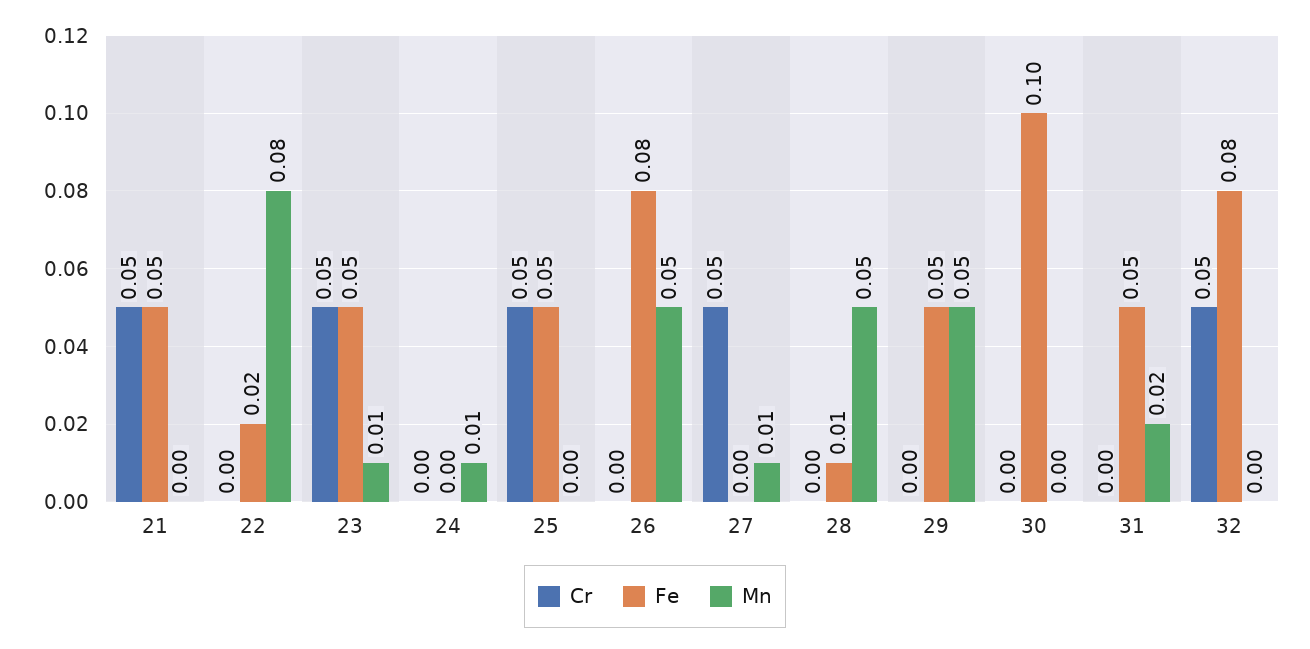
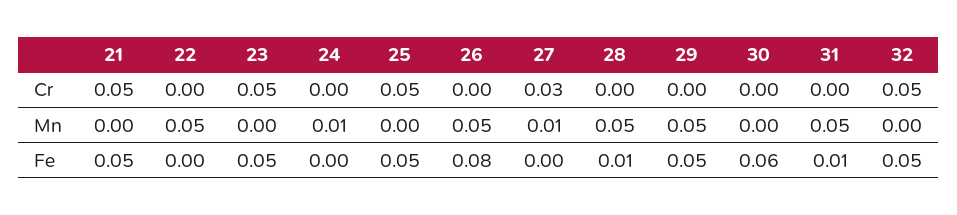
  {
    "Cr": {
      "21": 0.05,
      "22": 0,
      "23": 0.05,
      "24": 0,
      "25": 0.05,
      "26": 0,
-     "27": 0.05,
+     "27": 0.03,
      "28": 0,
      "29": 0,
      "30": 0,
      "31": 0,
      "32": 0.05
    },
    "Fe": {
      "21": 0.05,
-     "22": 0.02,
+     "22": 0,
      "23": 0.05,
      "24": 0,
      "25": 0.05,
      "26": 0.08,
      "27": 0,
      "28": 0.01,
      "29": 0.05,
-     "30": 0.1,
+     "30": 0.06,
-     "31": 0.05,
+     "31": 0.01,
-     "32": 0.08
+     "32": 0.05
    },
    "Mn": {
      "21": 0,
-     "22": 0.08,
+     "22": 0.05,
-     "23": 0.01,
+     "23": 0,
      "24": 0.01,
      "25": 0,
      "26": 0.05,
      "27": 0.01,
      "28": 0.05,
      "29": 0.05,
      "30": 0,
-     "31": 0.02,
+     "31": 0.05,
      "32": 0
    }
  }

